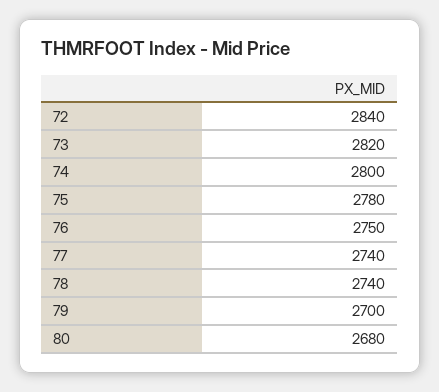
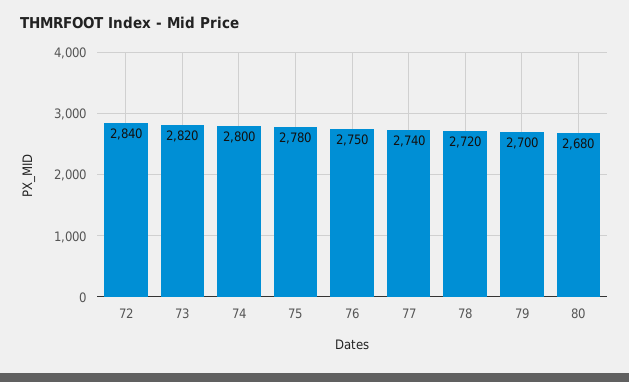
  {
    "72": 2840,
    "73": 2820,
    "74": 2800,
    "75": 2780,
    "76": 2750,
    "77": 2740,
-   "78": 2740,
+   "78": 2720,
    "79": 2700,
    "80": 2680
  }

